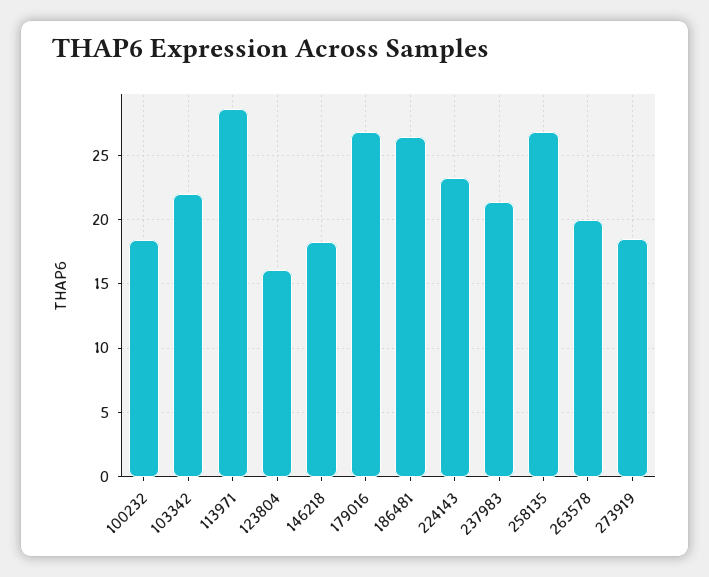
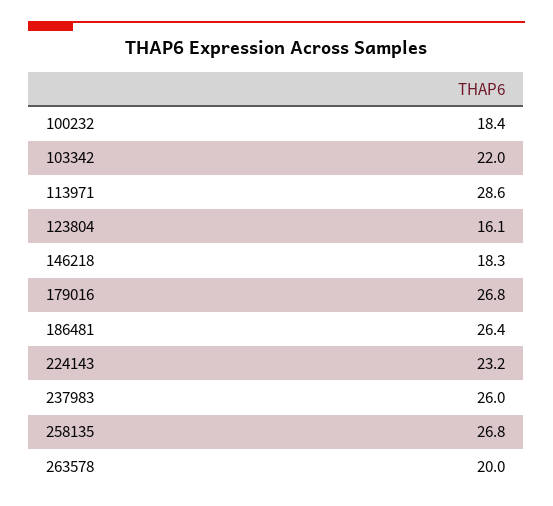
  {
    "100232": 18.4,
    "103342": 22,
    "113971": 28.6,
    "123804": 16.1,
    "146218": 18.3,
    "179016": 26.8,
    "186481": 26.4,
    "224143": 23.2,
-   "237983": 21.5,
+   "237983": 26,
    "258135": 26.8,
-   "263578": 20,
+   "263578": 20
-   "273919": 18.5
  }

